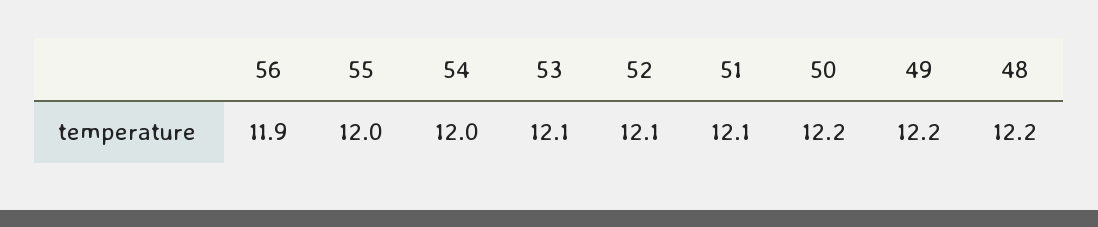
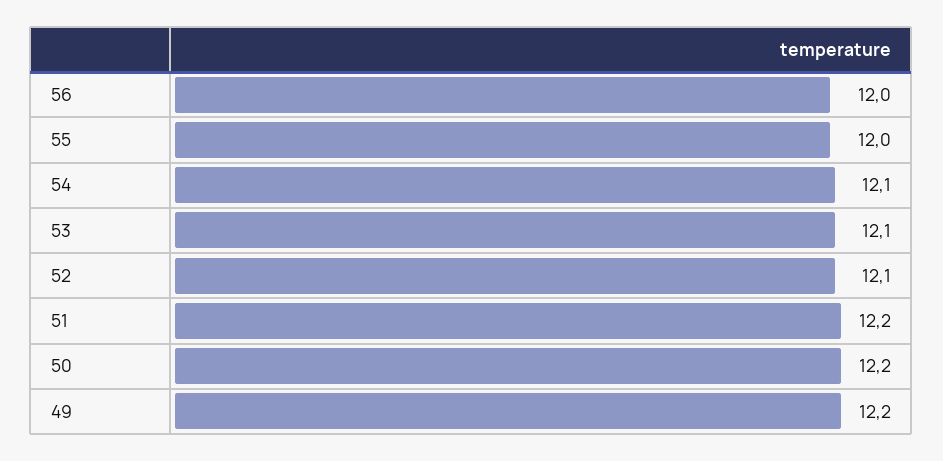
  {
-   "56": 11.9,
+   "56": 12,
    "55": 12,
-   "54": 12,
+   "54": 12.1,
    "53": 12.1,
    "52": 12.1,
-   "51": 12.1,
+   "51": 12.2,
    "50": 12.2,
-   "49": 12.2,
+   "49": 12.2
-   "48": 12.2
  }

